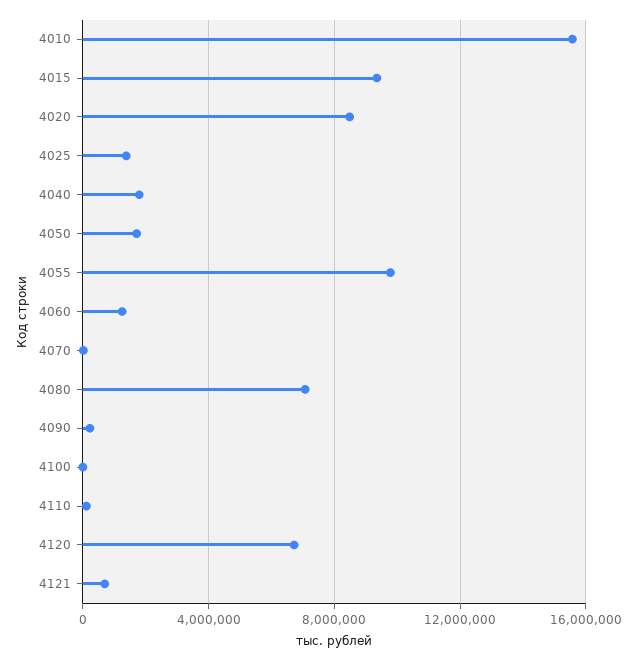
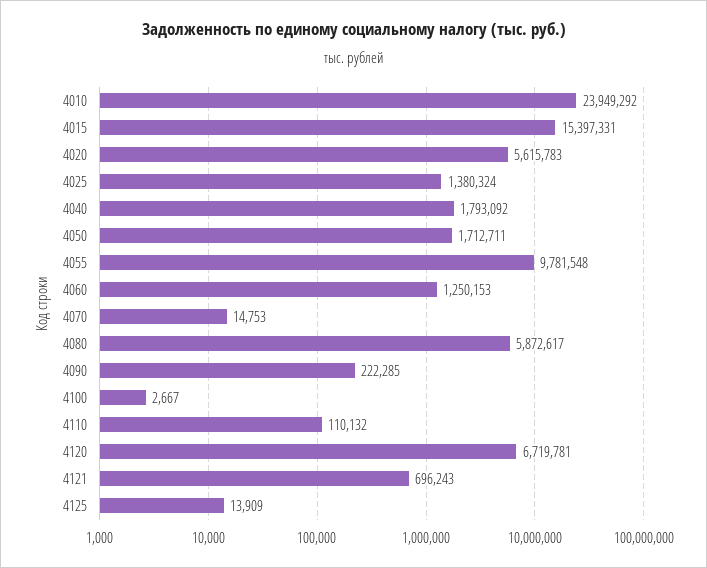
  {
-   "4010": 15500000,
+   "4010": 23949292,
-   "4015": 9500000,
+   "4015": 15397331,
-   "4020": 8500000,
+   "4020": 5615783,
    "4025": 1380324,
    "4040": 1793092,
    "4050": 1712711,
    "4055": 9781548,
    "4060": 1250153,
    "4070": 14753,
-   "4080": 7000000,
+   "4080": 5872617,
    "4090": 222285,
    "4100": 2667,
    "4110": 110132,
    "4120": 6719781,
-   "4121": 696243
+   "4121": 696243,
+   "4125": 13909
  }

